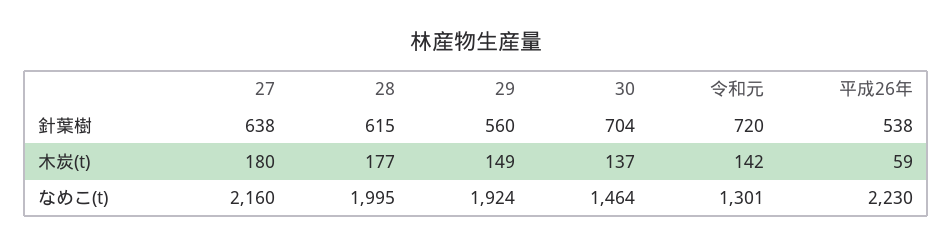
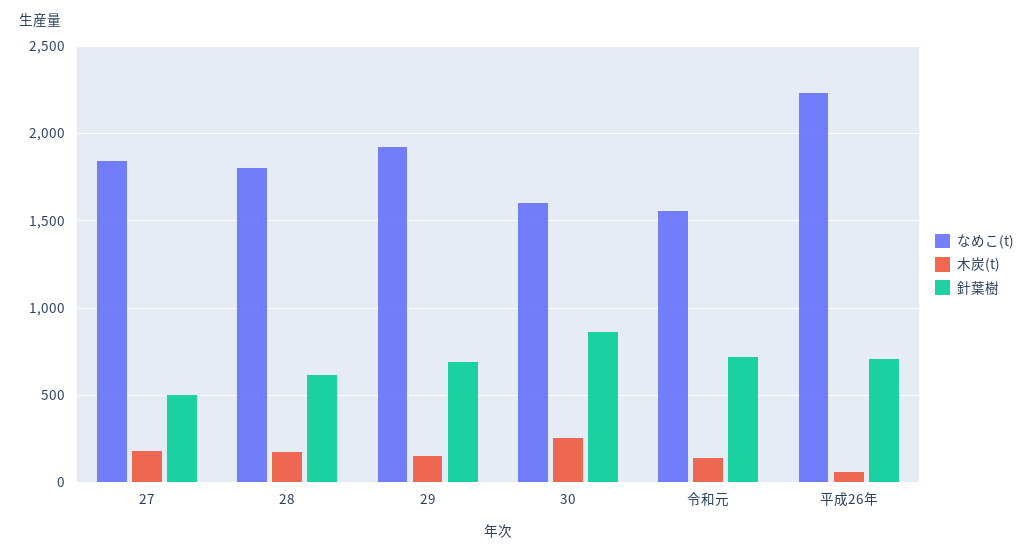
  {
    "針葉樹": {
-     "27": 638,
+     "27": 500,
      "28": 615,
-     "29": 560,
+     "29": 700,
-     "30": 704,
+     "30": 850,
      "令和元": 720,
-     "平成26年": 538
+     "平成26年": 700
    },
    "木炭(t)": {
      "27": 180,
      "28": 177,
      "29": 149,
-     "30": 137,
+     "30": 250,
      "令和元": 142,
      "平成26年": 59
    },
    "なめこ(t)": {
-     "27": 2160,
+     "27": 1850,
-     "28": 1995,
+     "28": 1800,
      "29": 1924,
-     "30": 1464,
+     "30": 1600,
-     "令和元": 1301,
+     "令和元": 1550,
      "平成26年": 2230
    }
  }

